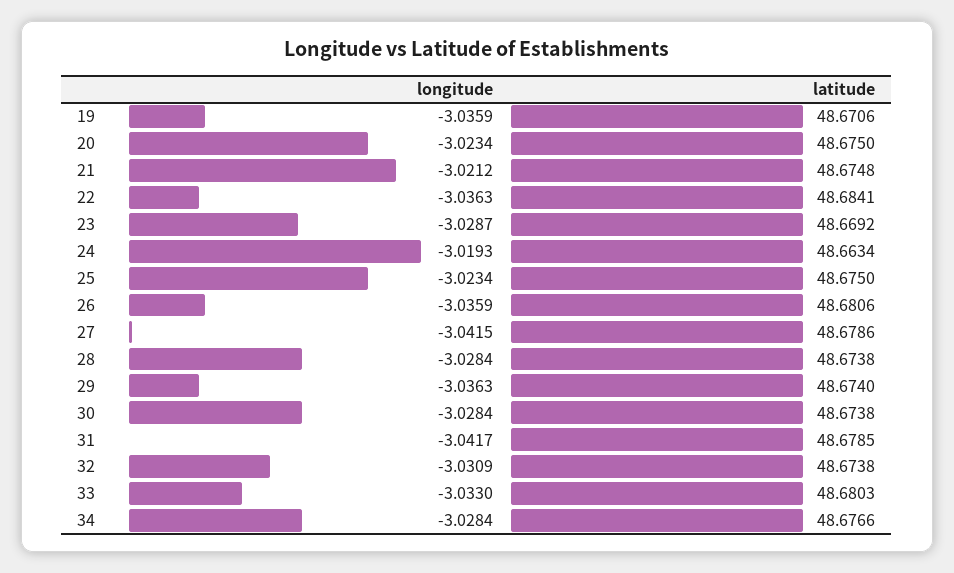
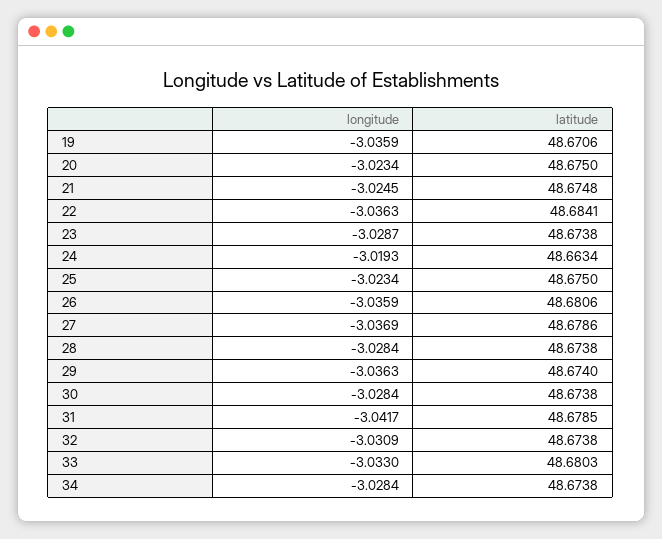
  {
    "longitude": {
      "19": -3.0359,
      "20": -3.0234,
-     "21": -3.0212,
+     "21": -3.0245,
      "22": -3.0363,
      "23": -3.0287,
      "24": -3.0193,
      "25": -3.0234,
      "26": -3.0359,
-     "27": -3.0415,
+     "27": -3.0369,
      "28": -3.0284,
      "29": -3.0363,
      "30": -3.0284,
      "31": -3.0417,
      "32": -3.0309,
      "33": -3.033,
      "34": -3.0284
    },
    "latitude": {
      "19": 48.6706,
      "20": 48.675,
      "21": 48.6748,
      "22": 48.6841,
-     "23": 48.6692,
+     "23": 48.6738,
      "24": 48.6634,
      "25": 48.675,
      "26": 48.6806,
      "27": 48.6786,
      "28": 48.6738,
      "29": 48.674,
      "30": 48.6738,
      "31": 48.6785,
      "32": 48.6738,
      "33": 48.6803,
-     "34": 48.6766
+     "34": 48.6738
    }
  }

